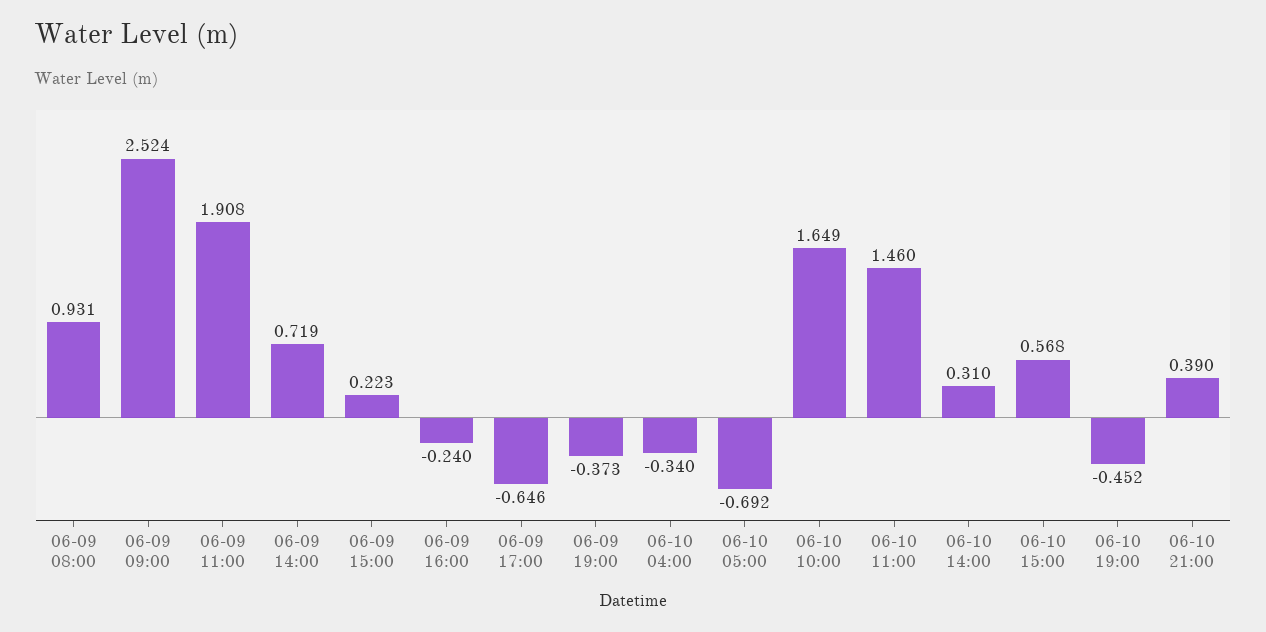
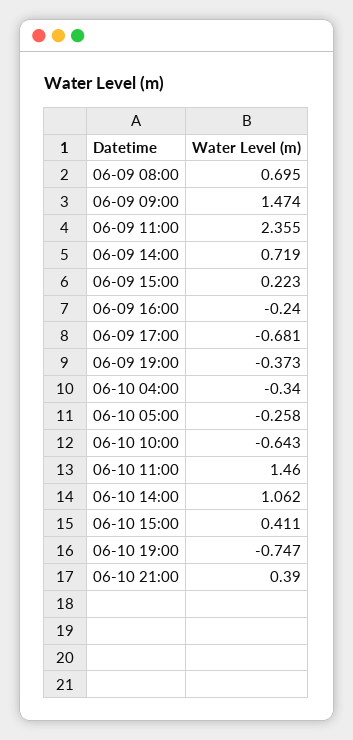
  {
-   "06-09 08:00": 0.931,
+   "06-09 08:00": 0.695,
-   "06-09 09:00": 2.524,
+   "06-09 09:00": 1.474,
-   "06-09 11:00": 1.908,
+   "06-09 11:00": 2.355,
    "06-09 14:00": 0.719,
    "06-09 15:00": 0.223,
    "06-09 16:00": -0.24,
-   "06-09 17:00": -0.646,
+   "06-09 17:00": -0.681,
    "06-09 19:00": -0.373,
    "06-10 04:00": -0.34,
-   "06-10 05:00": -0.692,
+   "06-10 05:00": -0.258,
-   "06-10 10:00": 1.649,
+   "06-10 10:00": -0.643,
    "06-10 11:00": 1.46,
-   "06-10 14:00": 0.31,
+   "06-10 14:00": 1.062,
-   "06-10 15:00": 0.568,
+   "06-10 15:00": 0.411,
-   "06-10 19:00": -0.452,
+   "06-10 19:00": -0.747,
    "06-10 21:00": 0.39
  }

